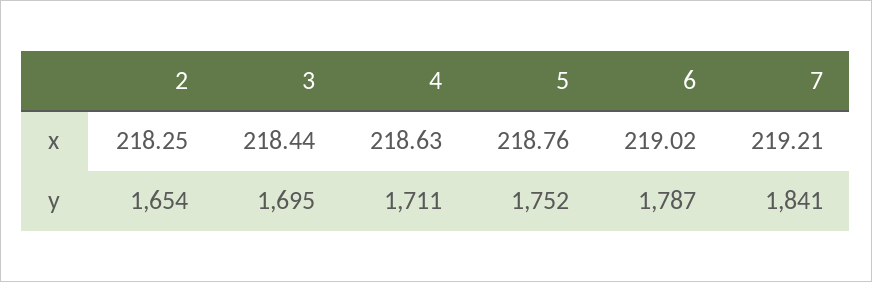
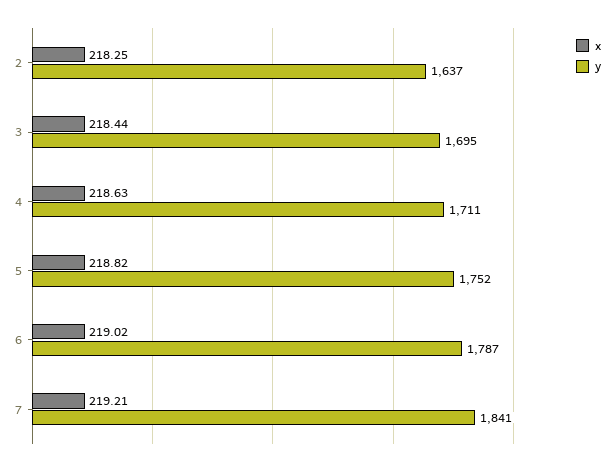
  {
    "x": {
      "2": 218.25,
      "3": 218.44,
      "4": 218.63,
-     "5": 218.76,
+     "5": 218.82,
      "6": 219.02,
      "7": 219.21
    },
    "y": {
-     "2": 1654,
+     "2": 1637,
      "3": 1695,
      "4": 1711,
      "5": 1752,
      "6": 1787,
      "7": 1841
    }
  }

